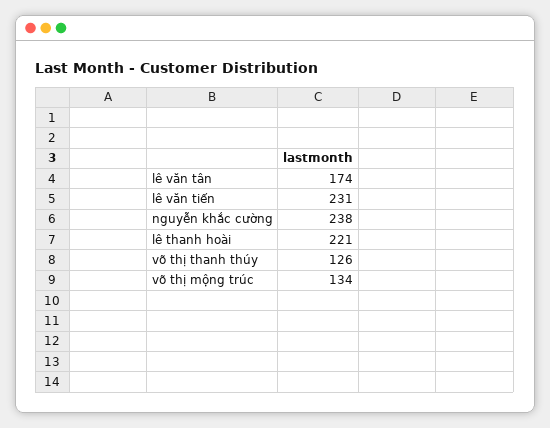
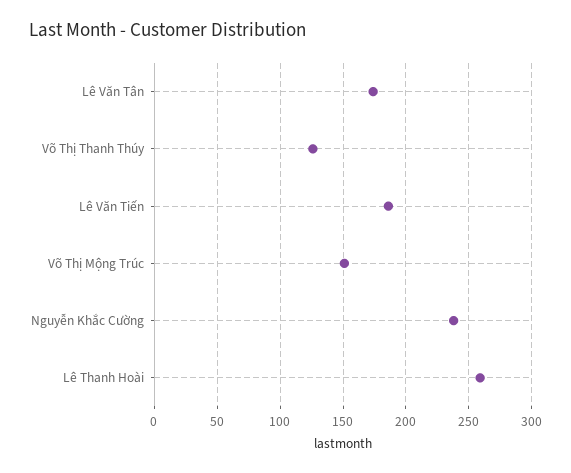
  {
    "lê văn tân": 174,
-   "lê văn tiến": 231,
+   "lê văn tiến": 185,
    "nguyễn khắc cường": 238,
-   "lê thanh hoài": 221,
+   "lê thanh hoài": 260,
    "võ thị thanh thúy": 126,
-   "võ thị mộng trúc": 134
+   "võ thị mộng trúc": 150
  }

